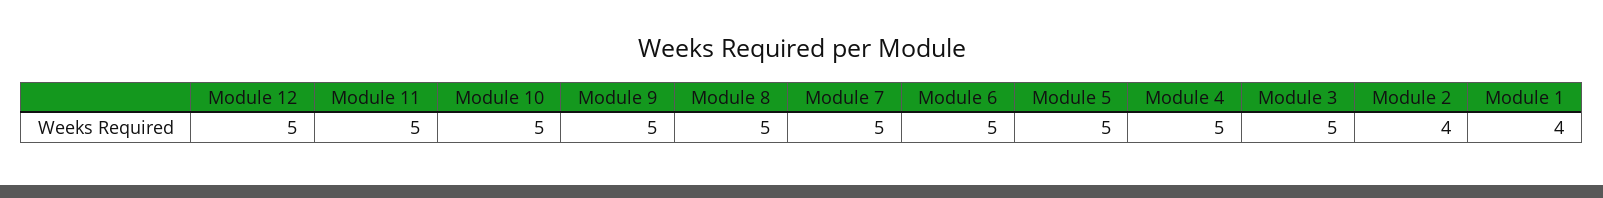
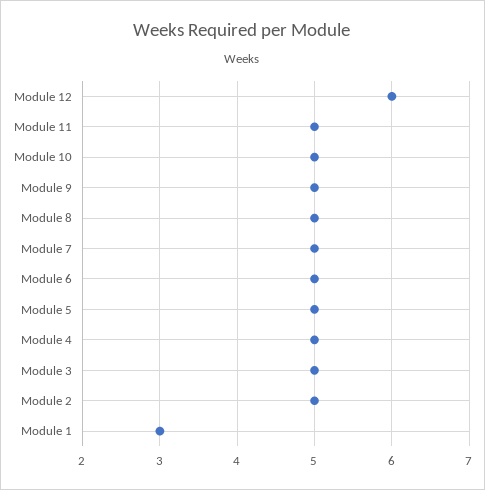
  {
-   "Module 12": 5,
+   "Module 12": 6,
    "Module 11": 5,
    "Module 10": 5,
    "Module 9": 5,
    "Module 8": 5,
    "Module 7": 5,
    "Module 6": 5,
    "Module 5": 5,
    "Module 4": 5,
    "Module 3": 5,
-   "Module 2": 4,
+   "Module 2": 5,
-   "Module 1": 4
+   "Module 1": 3
  }

